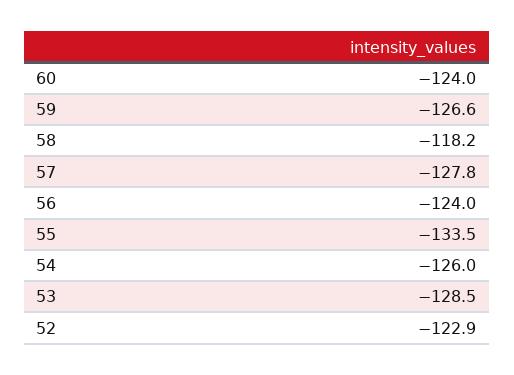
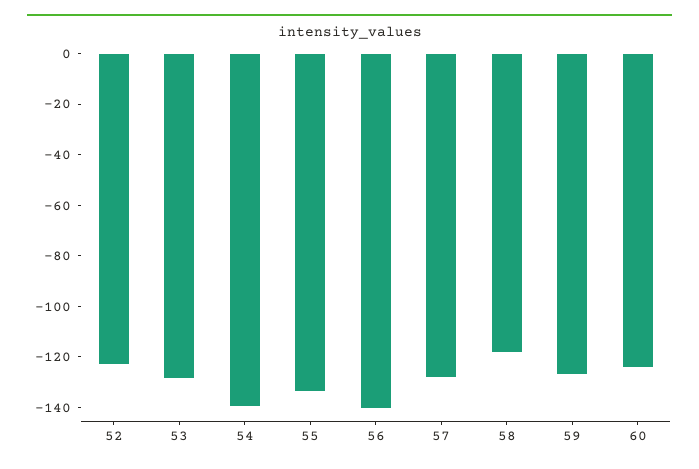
  {
    "60": -124,
    "59": -126.6,
    "58": -118.2,
    "57": -127.8,
-   "56": -124,
+   "56": -140,
    "55": -133.5,
-   "54": -126,
+   "54": -140,
    "53": -128.5,
    "52": -122.9
  }

